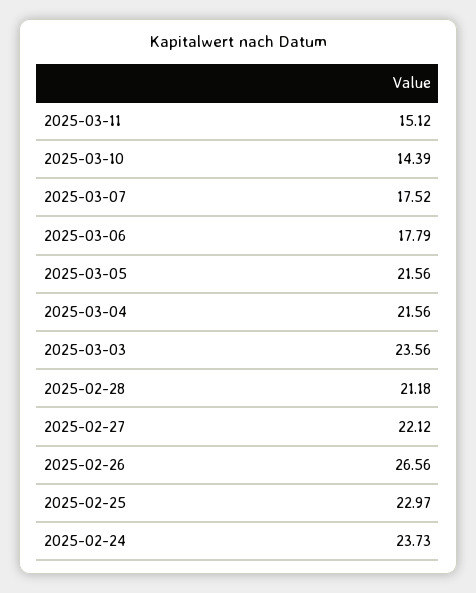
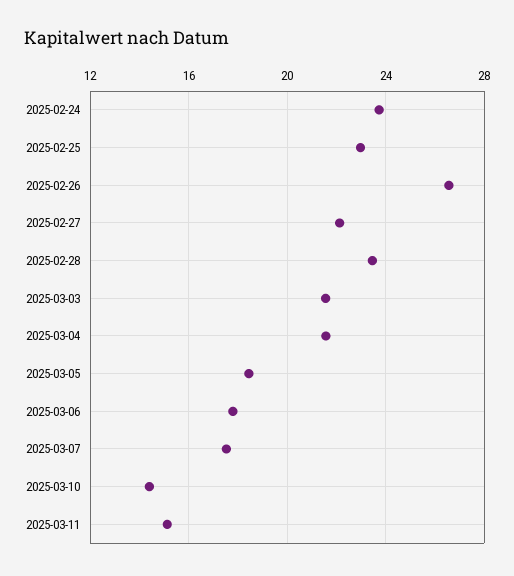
  {
    "2025-03-11": 15.12,
    "2025-03-10": 14.39,
    "2025-03-07": 17.52,
    "2025-03-06": 17.79,
-   "2025-03-05": 21.56,
+   "2025-03-05": 18.5,
    "2025-03-04": 21.56,
-   "2025-03-03": 23.56,
+   "2025-03-03": 21.5,
-   "2025-02-28": 21.18,
+   "2025-02-28": 23.5,
    "2025-02-27": 22.12,
    "2025-02-26": 26.56,
    "2025-02-25": 22.97,
    "2025-02-24": 23.73
  }

